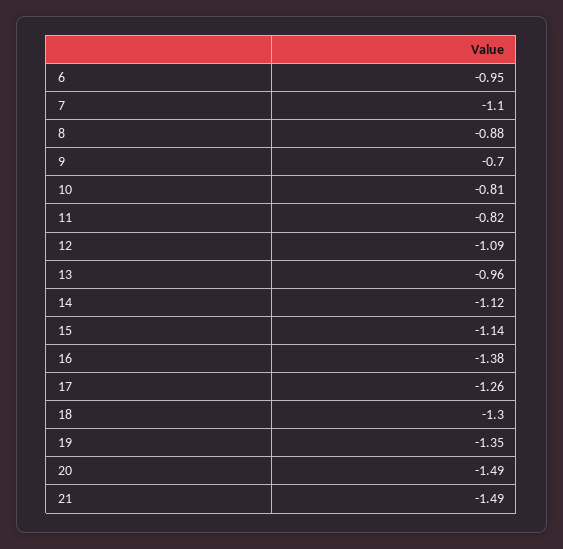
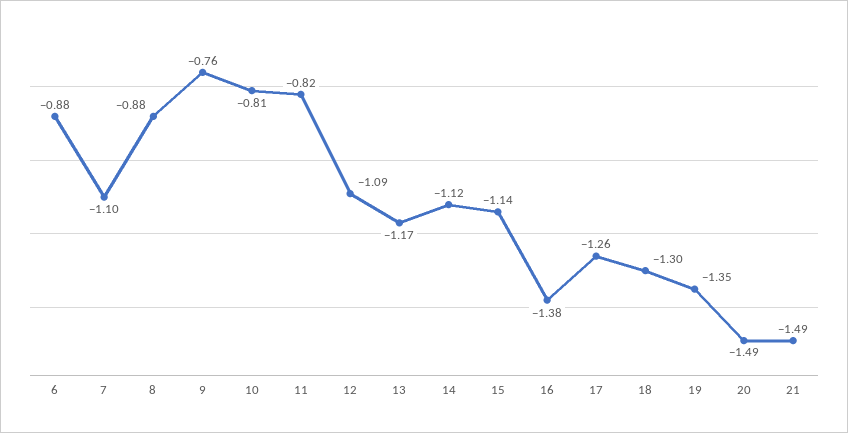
  {
-   "6": -0.95,
+   "6": -0.88,
    "7": -1.1,
    "8": -0.88,
-   "9": -0.7,
+   "9": -0.76,
    "10": -0.81,
    "11": -0.82,
    "12": -1.09,
-   "13": -0.96,
+   "13": -1.17,
    "14": -1.12,
    "15": -1.14,
    "16": -1.38,
    "17": -1.26,
    "18": -1.3,
    "19": -1.35,
    "20": -1.49,
    "21": -1.49
  }

